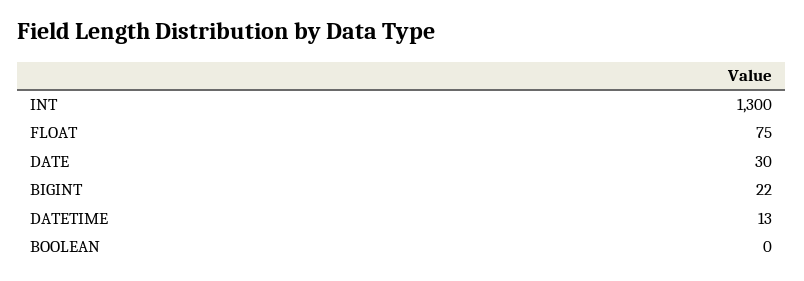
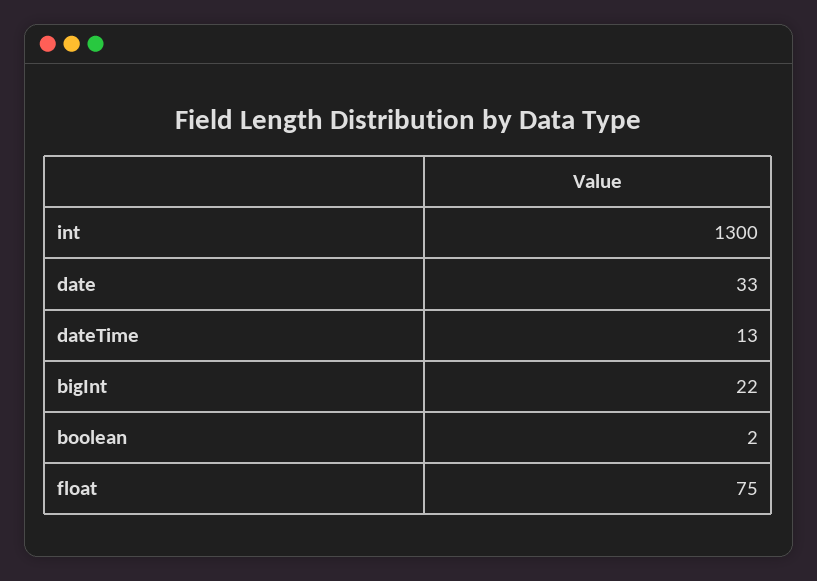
  {
    "INT": 1300,
    "FLOAT": 75,
-   "DATE": 30,
+   "DATE": 33,
    "BIGINT": 22,
    "DATETIME": 13,
-   "BOOLEAN": 0
+   "BOOLEAN": 2
  }

